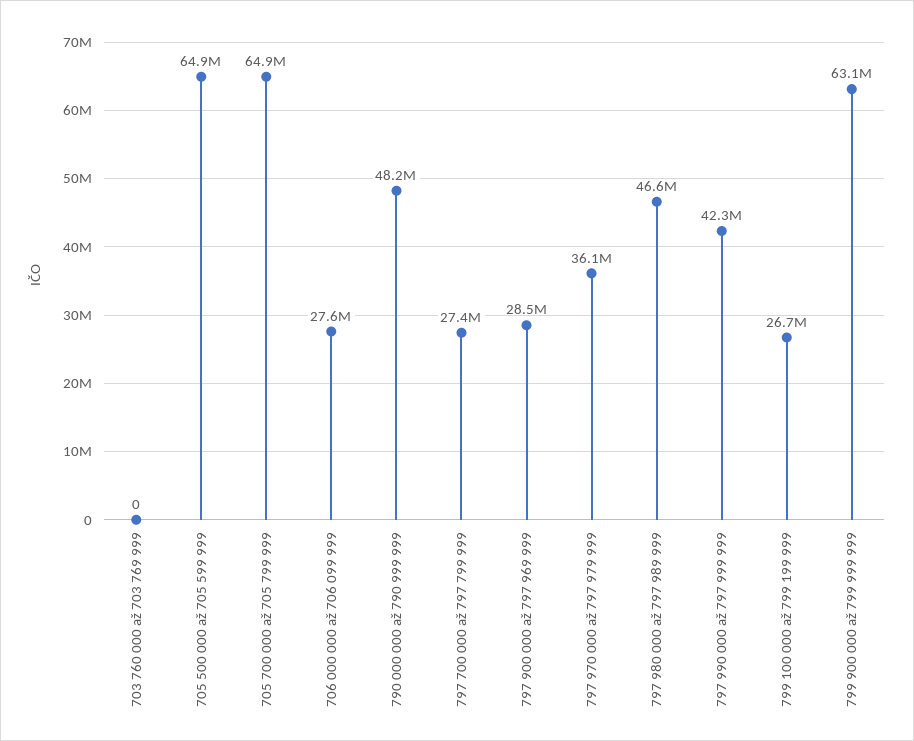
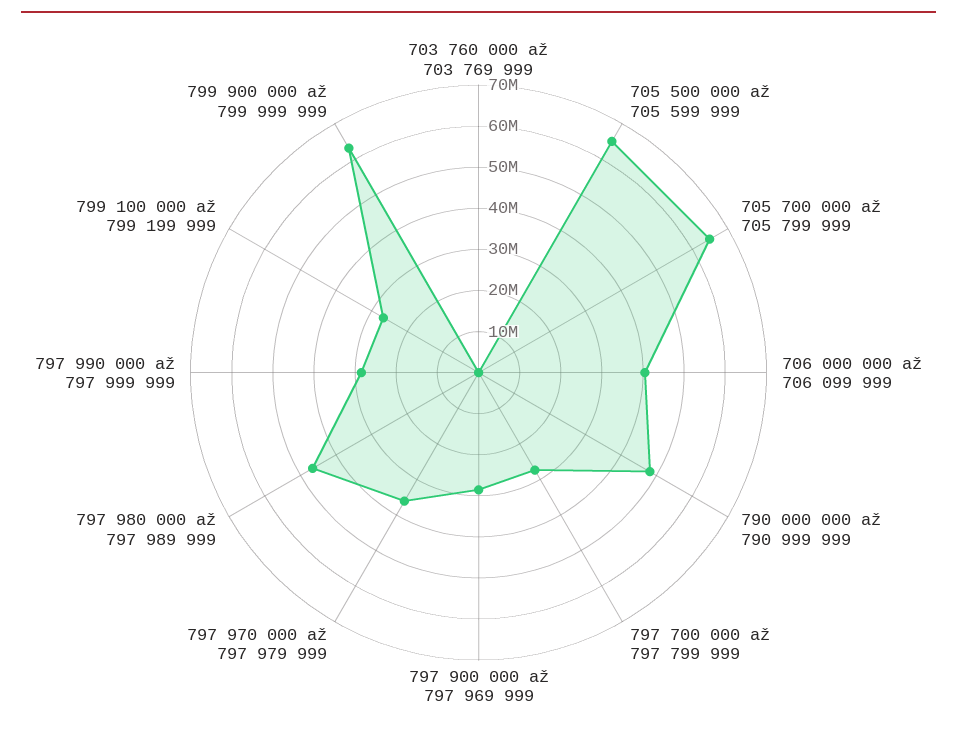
  {
    "703 760 000 až 703 769 999": 0,
    "705 500 000 až 705 599 999": 64900000,
    "705 700 000 až 705 799 999": 64900000,
-   "706 000 000 až 706 099 999": 27600000,
+   "706 000 000 až 706 099 999": 40000000,
    "790 000 000 až 790 999 999": 48200000,
    "797 700 000 až 797 799 999": 27400000,
    "797 900 000 až 797 969 999": 28500000,
    "797 970 000 až 797 979 999": 36100000,
    "797 980 000 až 797 989 999": 46600000,
-   "797 990 000 až 797 999 999": 42300000,
+   "797 990 000 až 797 999 999": 28000000,
    "799 100 000 až 799 199 999": 26700000,
    "799 900 000 až 799 999 999": 63100000
  }

